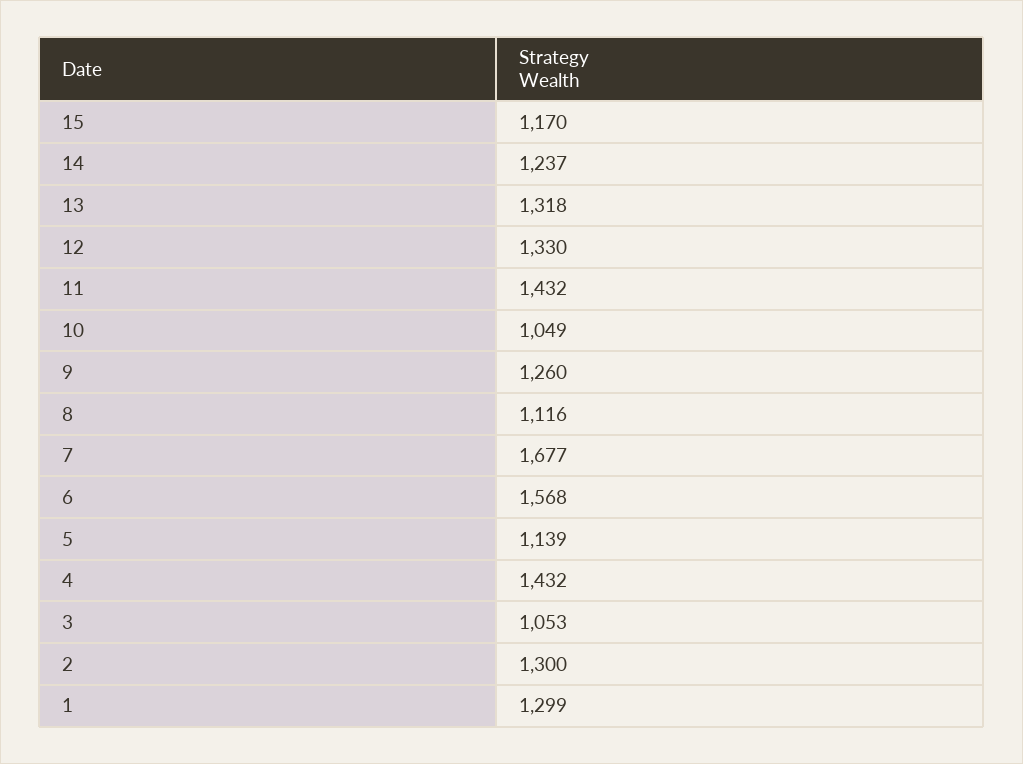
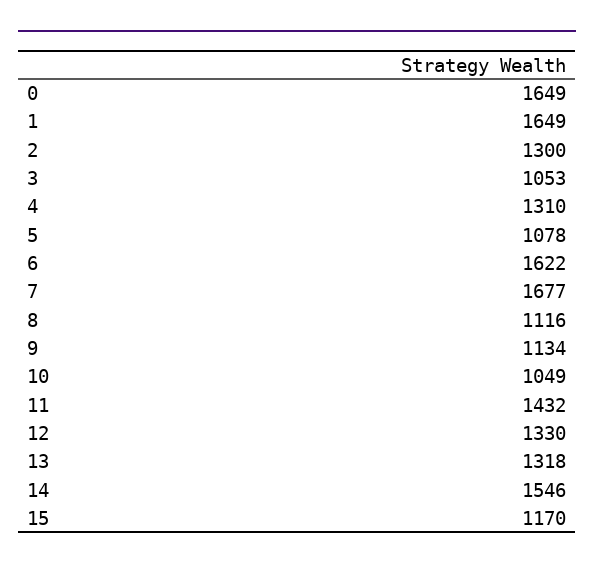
  {
    "15": 1170,
-   "14": 1237,
+   "14": 1546,
    "13": 1318,
    "12": 1330,
    "11": 1432,
    "10": 1049,
-   "9": 1260,
+   "9": 1134,
    "8": 1116,
    "7": 1677,
-   "6": 1568,
+   "6": 1622,
-   "5": 1139,
+   "5": 1078,
-   "4": 1432,
+   "4": 1310,
    "3": 1053,
    "2": 1300,
-   "1": 1299
+   "1": 1649,
+   "0": 1649
  }

